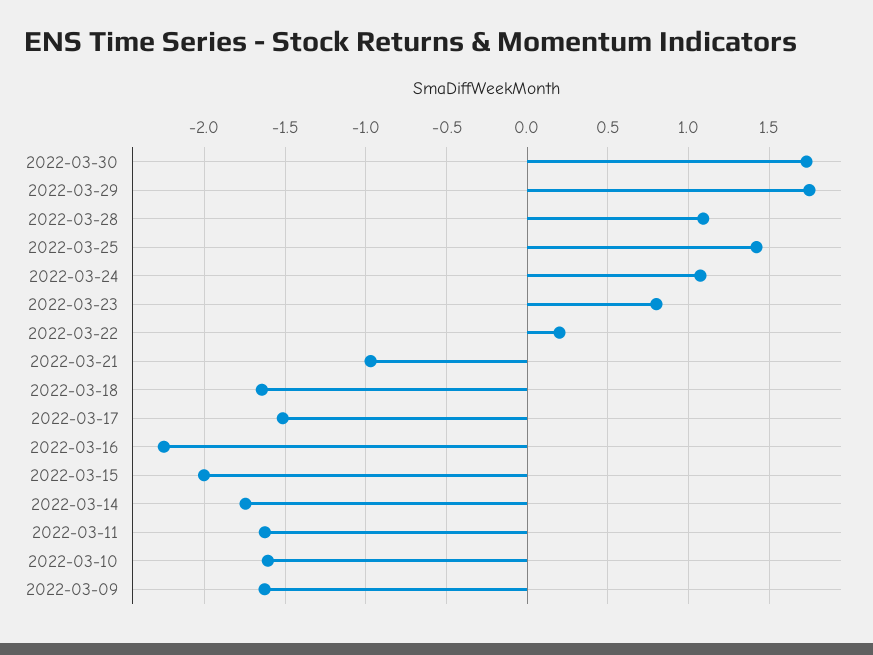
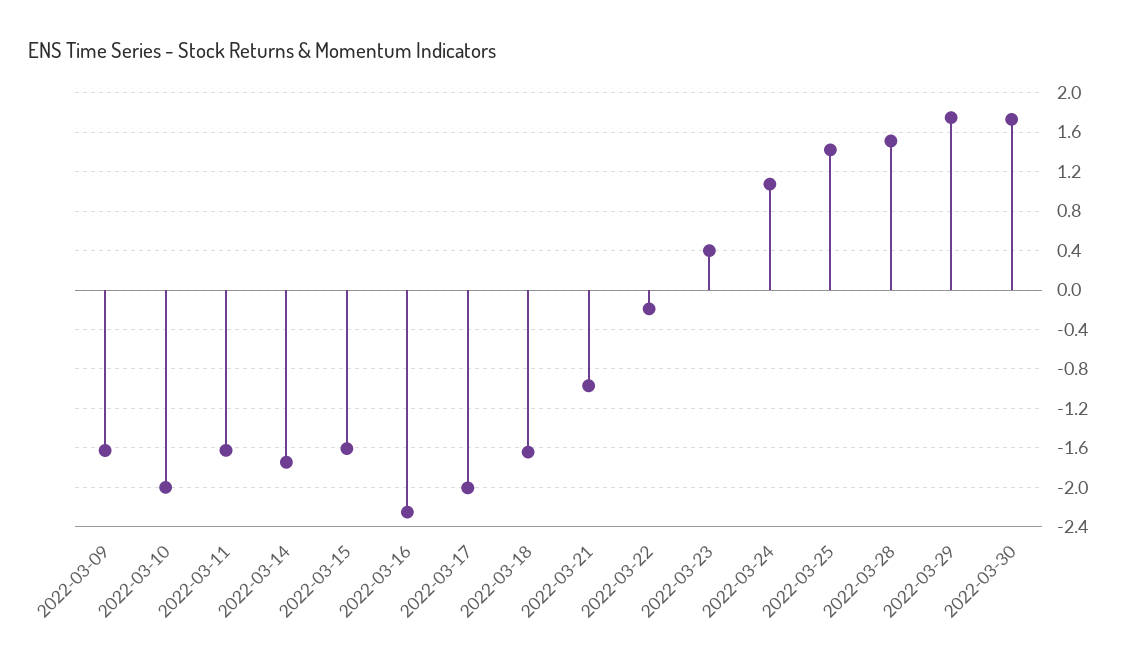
  {
    "2022-03-30": 1.75,
    "2022-03-29": 1.75,
-   "2022-03-28": 1.1,
+   "2022-03-28": 1.5,
    "2022-03-25": 1.4,
    "2022-03-24": 1.05,
-   "2022-03-23": 0.8,
+   "2022-03-23": 0.4,
-   "2022-03-22": 0.2,
+   "2022-03-22": -0.2,
    "2022-03-21": -0.95,
    "2022-03-18": -1.65,
-   "2022-03-17": -1.5,
+   "2022-03-17": -2,
    "2022-03-16": -2.25,
-   "2022-03-15": -2,
+   "2022-03-15": -1.6,
    "2022-03-14": -1.75,
    "2022-03-11": -1.65,
-   "2022-03-10": -1.6,
+   "2022-03-10": -2,
    "2022-03-09": -1.65
  }

